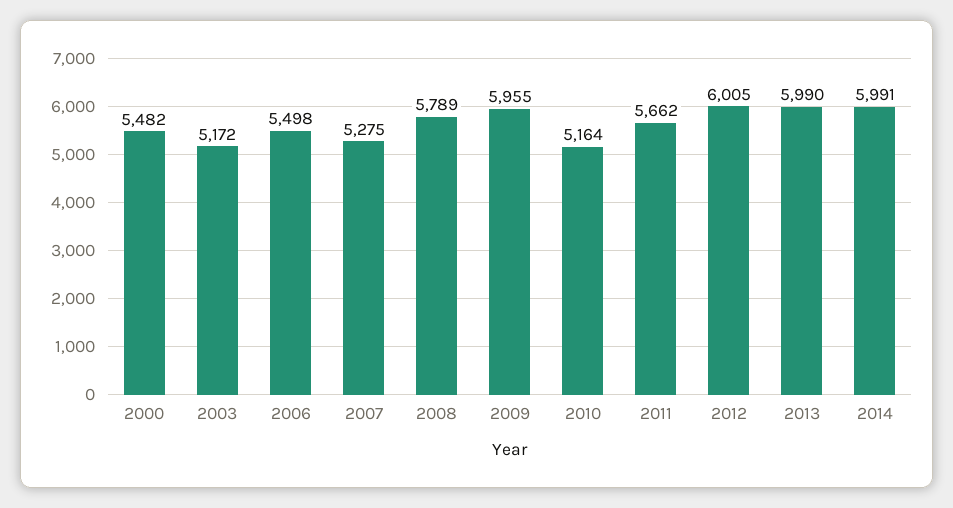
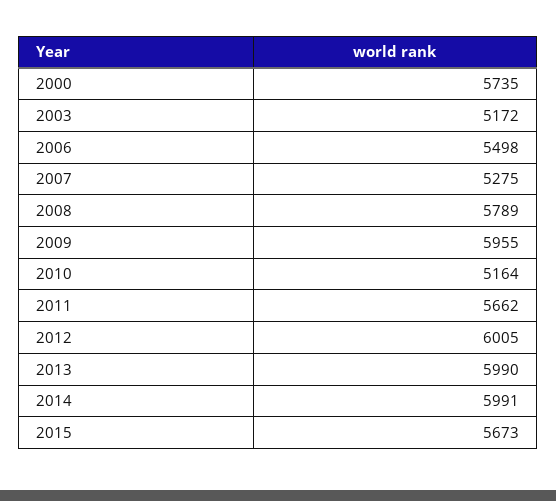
  {
-   "2000": 5482,
+   "2000": 5735,
    "2003": 5172,
    "2006": 5498,
    "2007": 5275,
    "2008": 5789,
    "2009": 5955,
    "2010": 5164,
    "2011": 5662,
    "2012": 6005,
    "2013": 5990,
-   "2014": 5991
+   "2014": 5991,
+   "2015": 5673
  }

